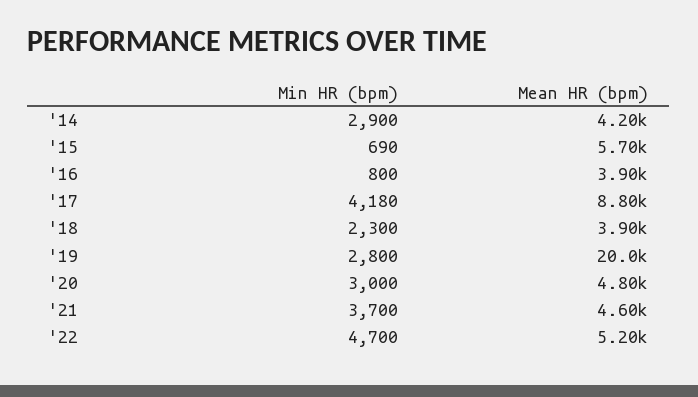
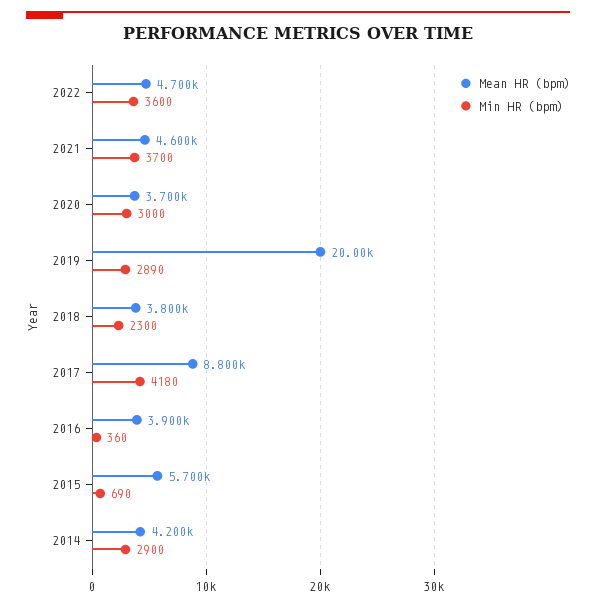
  {
    "Min HR (bpm)": {
      "'14": 2900,
      "'15": 690,
-     "'16": 800,
+     "'16": 360,
      "'17": 4180,
      "'18": 2300,
-     "'19": 2800,
+     "'19": 2890,
      "'20": 3000,
      "'21": 3700,
-     "'22": 4700
+     "'22": 3600
    },
    "Mean HR (bpm)": {
      "'14": 4200,
      "'15": 5700,
      "'16": 3900,
      "'17": 8800,
-     "'18": 3900,
+     "'18": 3800,
      "'19": 20000,
-     "'20": 4800,
+     "'20": 3700,
      "'21": 4600,
-     "'22": 5200
+     "'22": 4700
    }
  }

